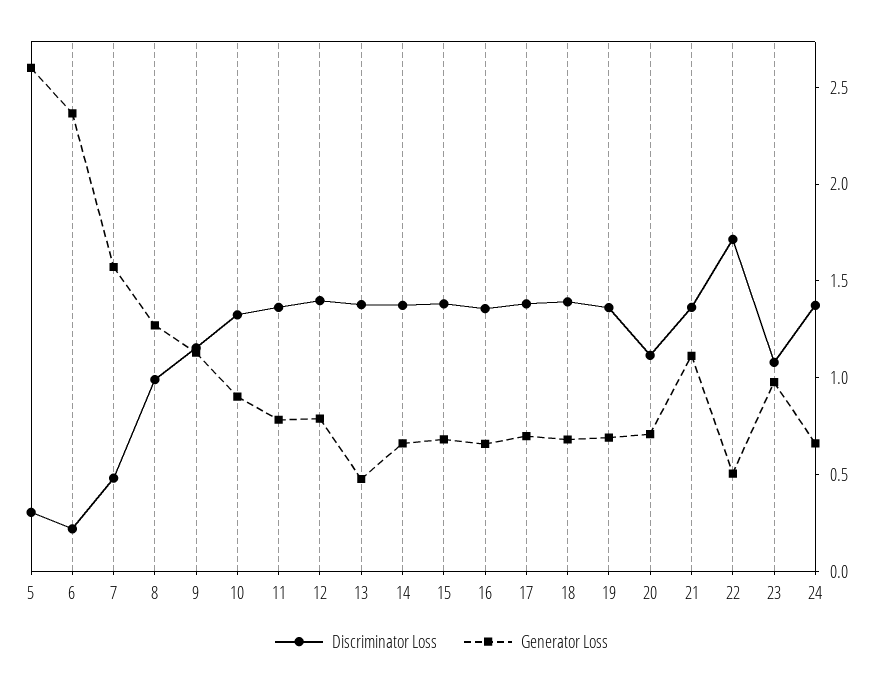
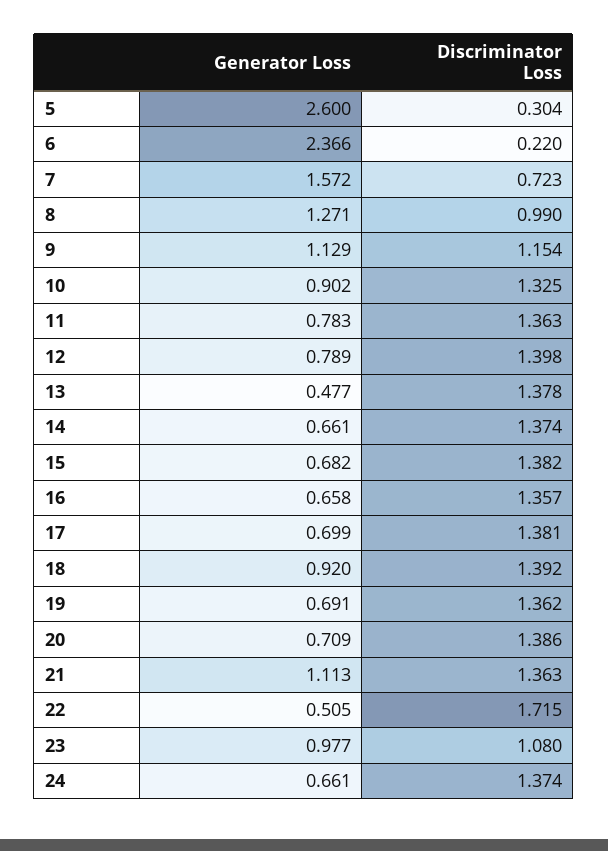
  {
    "Discriminator Loss": {
      "5": 0.304,
      "6": 0.22,
-     "7": 0.5,
+     "7": 0.723,
      "8": 0.99,
      "9": 1.154,
      "10": 1.325,
      "11": 1.363,
      "12": 1.398,
      "13": 1.378,
      "14": 1.374,
      "15": 1.382,
      "16": 1.357,
      "17": 1.381,
      "18": 1.392,
      "19": 1.362,
-     "20": 1.1,
+     "20": 1.386,
      "21": 1.363,
      "22": 1.715,
      "23": 1.08,
      "24": 1.374
    },
    "Generator Loss": {
      "5": 2.6,
      "6": 2.366,
      "7": 1.572,
      "8": 1.271,
      "9": 1.129,
      "10": 0.902,
      "11": 0.783,
      "12": 0.789,
      "13": 0.477,
      "14": 0.661,
      "15": 0.682,
      "16": 0.658,
      "17": 0.699,
-     "18": 0.7,
+     "18": 0.92,
      "19": 0.691,
      "20": 0.709,
      "21": 1.113,
      "22": 0.505,
      "23": 0.977,
      "24": 0.661
    }
  }

